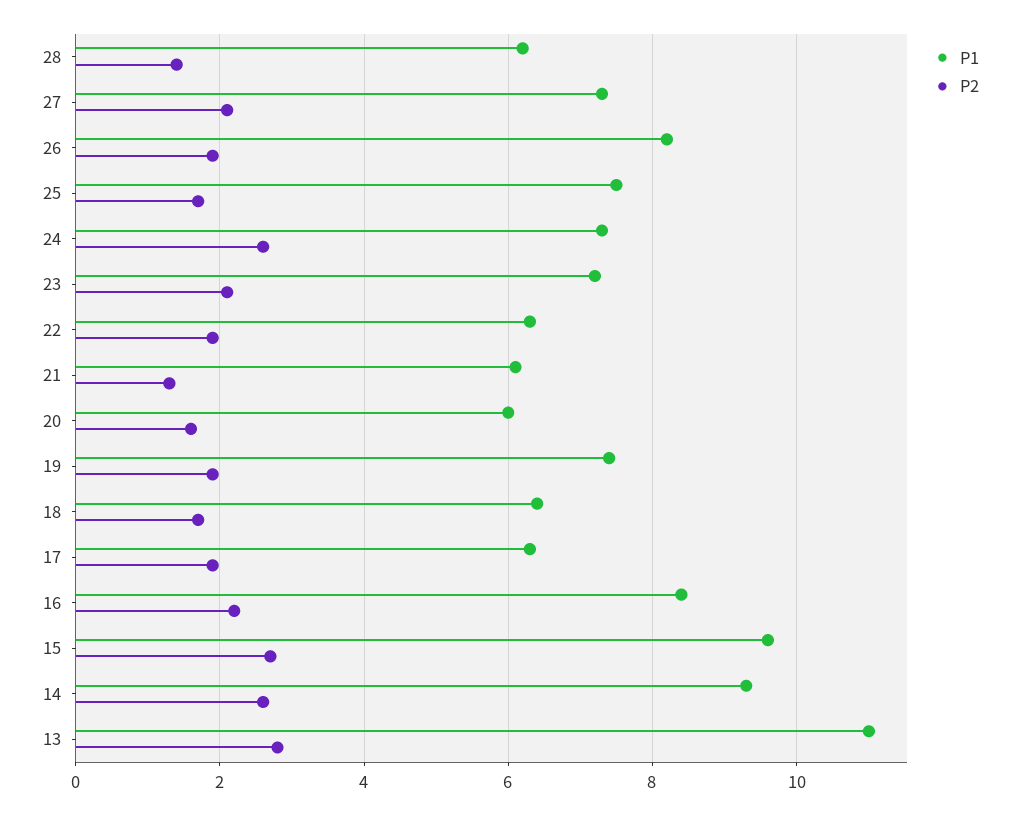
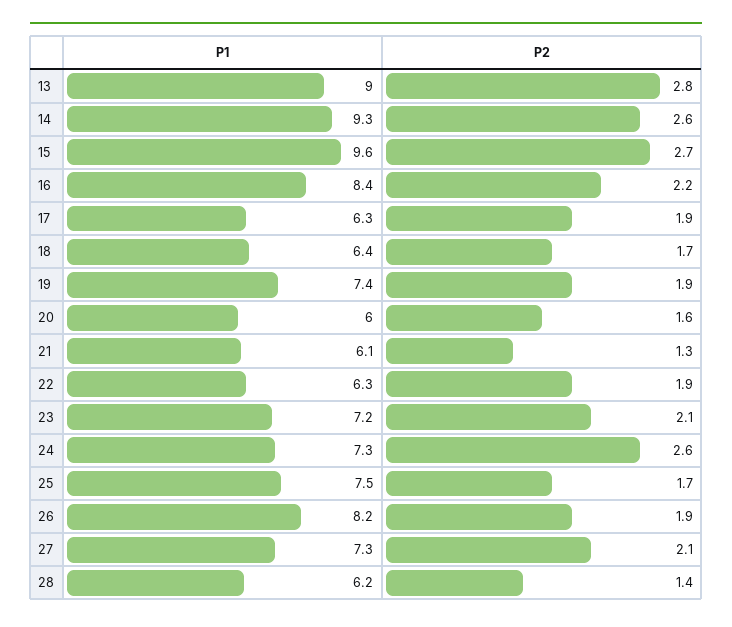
  {
    "P1": {
      "28": 6.2,
      "27": 7.3,
      "26": 8.2,
      "25": 7.5,
      "24": 7.3,
      "23": 7.2,
      "22": 6.3,
      "21": 6.1,
      "20": 6,
      "19": 7.4,
      "18": 6.4,
      "17": 6.3,
      "16": 8.4,
      "15": 9.6,
      "14": 9.3,
-     "13": 11
+     "13": 9
    },
    "P2": {
      "28": 1.4,
      "27": 2.1,
      "26": 1.9,
      "25": 1.7,
      "24": 2.6,
      "23": 2.1,
      "22": 1.9,
      "21": 1.3,
      "20": 1.6,
      "19": 1.9,
      "18": 1.7,
      "17": 1.9,
      "16": 2.2,
      "15": 2.7,
      "14": 2.6,
      "13": 2.8
    }
  }

